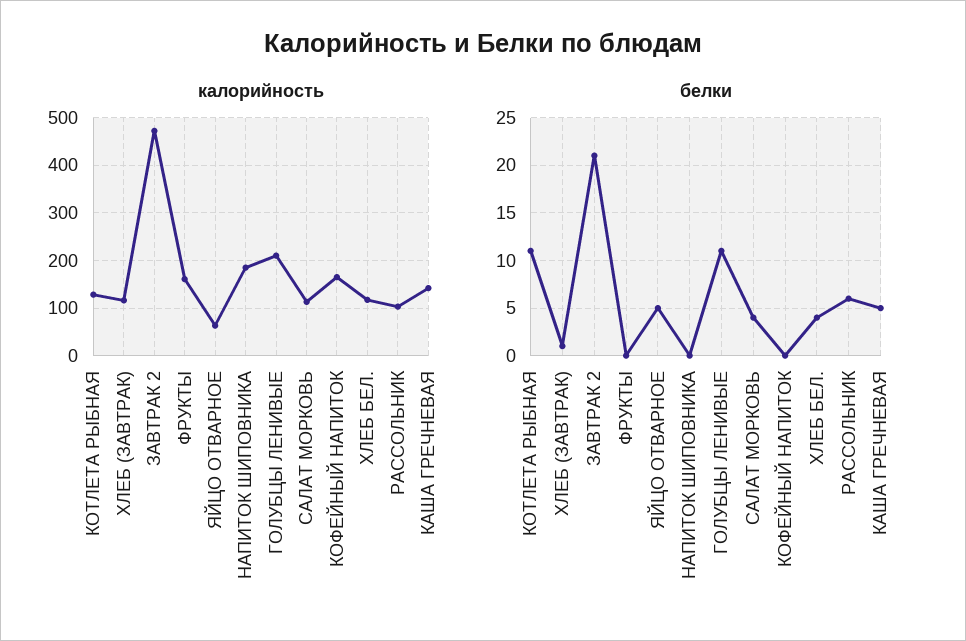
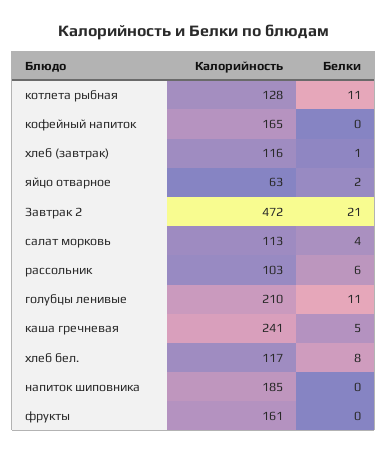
  {
    "калорийность": {
      "КОТЛЕТА РЫБНАЯ": 128,
      "ХЛЕБ (ЗАВТРАК)": 116,
      "ЗАВТРАК 2": 472,
      "ФРУКТЫ": 161,
      "ЯЙЦО ОТВАРНОЕ": 63,
      "НАПИТОК ШИПОВНИКА": 185,
      "ГОЛУБЦЫ ЛЕНИВЫЕ": 210,
      "САЛАТ МОРКОВЬ": 113,
      "КОФЕЙНЫЙ НАПИТОК": 165,
      "ХЛЕБ БЕЛ.": 117,
      "РАССОЛЬНИК": 103,
-     "КАША ГРЕЧНЕВАЯ": 140
+     "КАША ГРЕЧНЕВАЯ": 241
    },
    "белки": {
      "КОТЛЕТА РЫБНАЯ": 11,
      "ХЛЕБ (ЗАВТРАК)": 1,
      "ЗАВТРАК 2": 21,
      "ФРУКТЫ": 0,
-     "ЯЙЦО ОТВАРНОЕ": 5,
+     "ЯЙЦО ОТВАРНОЕ": 2,
      "НАПИТОК ШИПОВНИКА": 0,
      "ГОЛУБЦЫ ЛЕНИВЫЕ": 11,
      "САЛАТ МОРКОВЬ": 4,
      "КОФЕЙНЫЙ НАПИТОК": 0,
-     "ХЛЕБ БЕЛ.": 4,
+     "ХЛЕБ БЕЛ.": 8,
      "РАССОЛЬНИК": 6,
      "КАША ГРЕЧНЕВАЯ": 5
    }
  }

